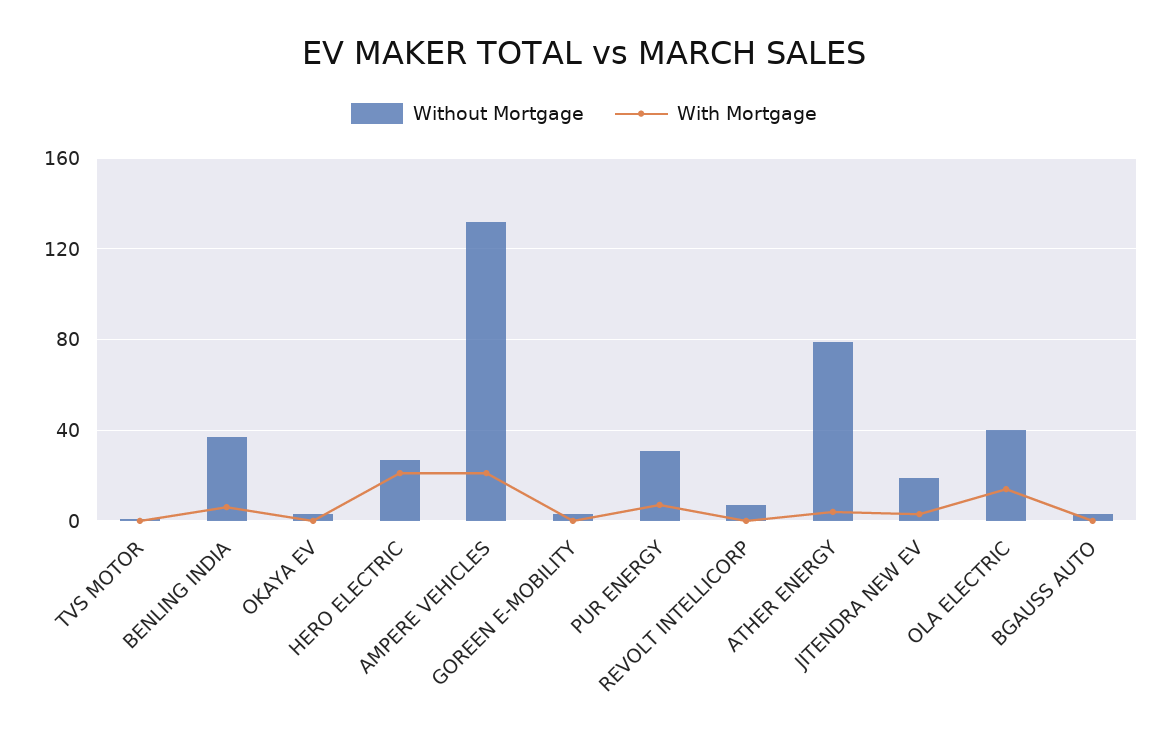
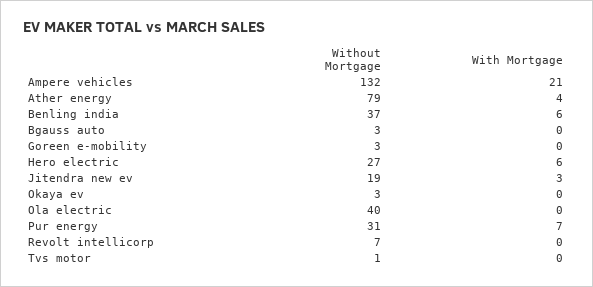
  {
    "Without Mortgage": {
      "TVS MOTOR": 1,
      "BENLING INDIA": 37,
      "OKAYA EV": 3,
      "HERO ELECTRIC": 27,
      "AMPERE VEHICLES": 132,
      "GOREEN E-MOBILITY": 3,
      "PUR ENERGY": 31,
      "REVOLT INTELLICORP": 7,
      "ATHER ENERGY": 79,
      "JITENDRA NEW EV": 19,
      "OLA ELECTRIC": 40,
      "BGAUSS AUTO": 3
    },
    "With Mortgage": {
      "TVS MOTOR": 0,
      "BENLING INDIA": 6,
      "OKAYA EV": 0,
-     "HERO ELECTRIC": 20,
+     "HERO ELECTRIC": 6,
      "AMPERE VEHICLES": 21,
      "GOREEN E-MOBILITY": 0,
      "PUR ENERGY": 7,
      "REVOLT INTELLICORP": 0,
      "ATHER ENERGY": 4,
      "JITENDRA NEW EV": 3,
-     "OLA ELECTRIC": 15,
+     "OLA ELECTRIC": 0,
      "BGAUSS AUTO": 0
    }
  }

